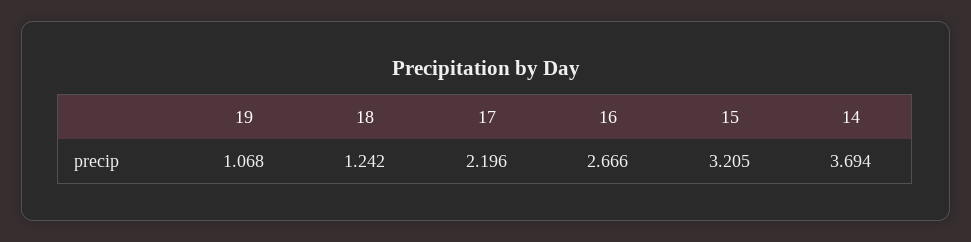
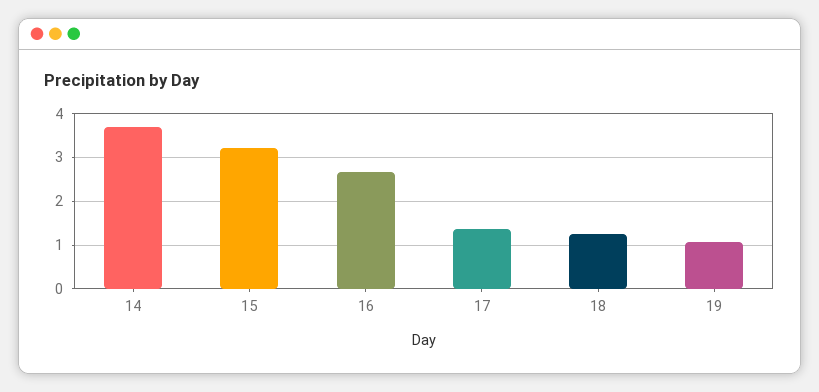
  {
    "19": 1.068,
    "18": 1.242,
-   "17": 2.196,
+   "17": 1.4,
    "16": 2.666,
    "15": 3.205,
    "14": 3.694
  }

